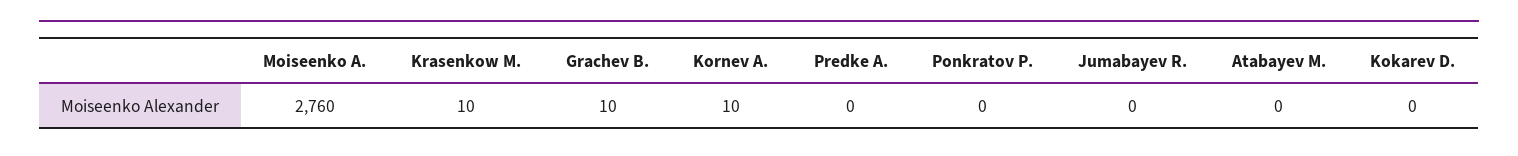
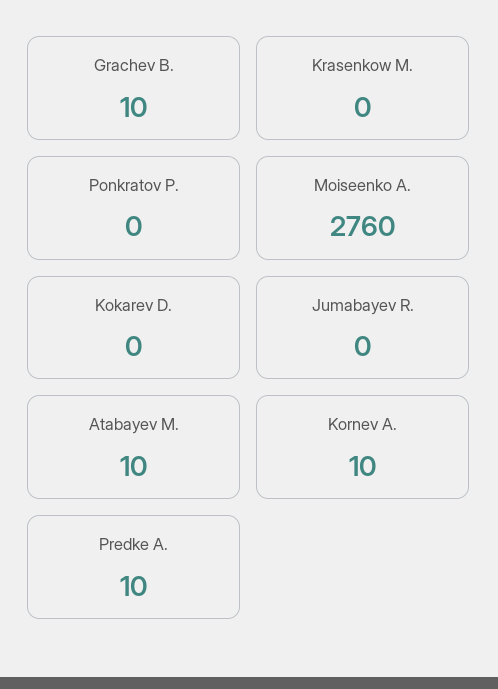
  {
    "Moiseenko A.": 2760,
-   "Krasenkow M.": 10,
+   "Krasenkow M.": 0,
    "Grachev B.": 10,
    "Kornev A.": 10,
-   "Predke A.": 0,
+   "Predke A.": 10,
    "Ponkratov P.": 0,
    "Jumabayev R.": 0,
-   "Atabayev M.": 0,
+   "Atabayev M.": 10,
    "Kokarev D.": 0
  }

